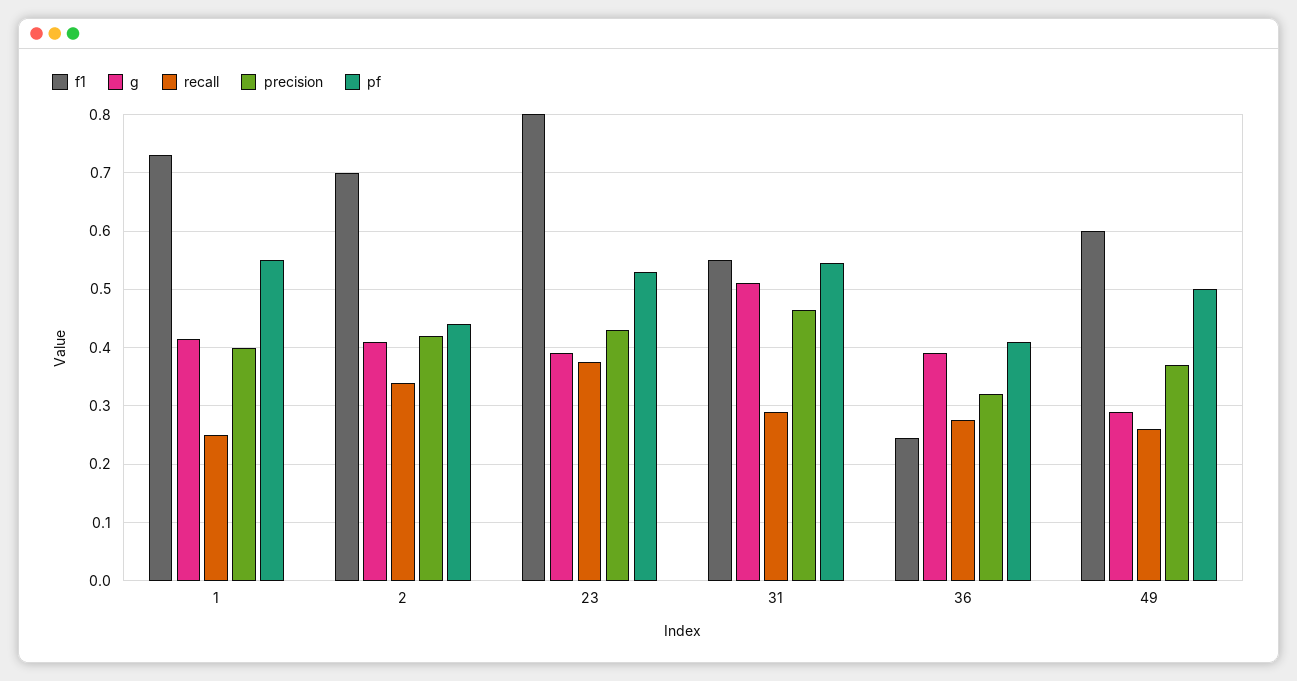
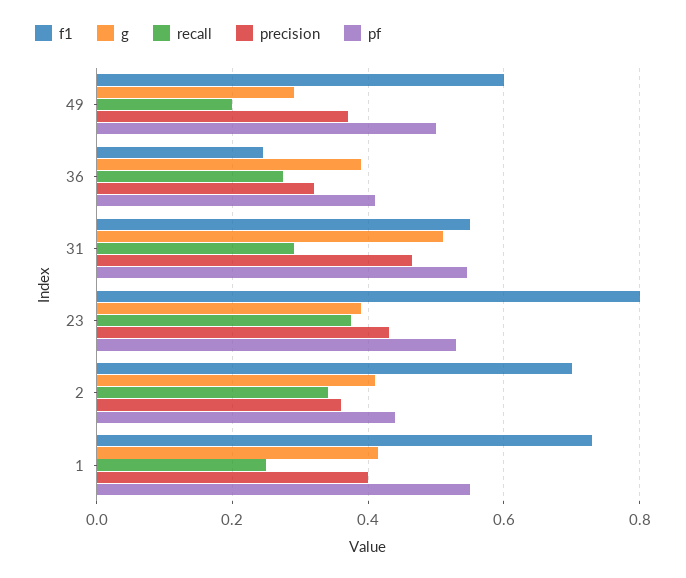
  {
    "f1": {
      "1": 0.74,
      "2": 0.7,
      "23": 0.8,
      "31": 0.56,
      "36": 0.24,
      "49": 0.6
    },
    "g": {
      "1": 0.42,
      "2": 0.42,
      "23": 0.4,
      "31": 0.52,
      "36": 0.4,
      "49": 0.3
    },
    "recall": {
      "1": 0.26,
      "2": 0.34,
      "23": 0.38,
      "31": 0.3,
      "36": 0.28,
-     "49": 0.26
+     "49": 0.2
    },
    "precision": {
      "1": 0.4,
-     "2": 0.42,
+     "2": 0.36,
      "23": 0.44,
      "31": 0.46,
      "36": 0.32,
      "49": 0.38
    },
    "pf": {
      "1": 0.56,
      "2": 0.44,
      "23": 0.54,
      "31": 0.54,
      "36": 0.42,
      "49": 0.5
    }
  }

